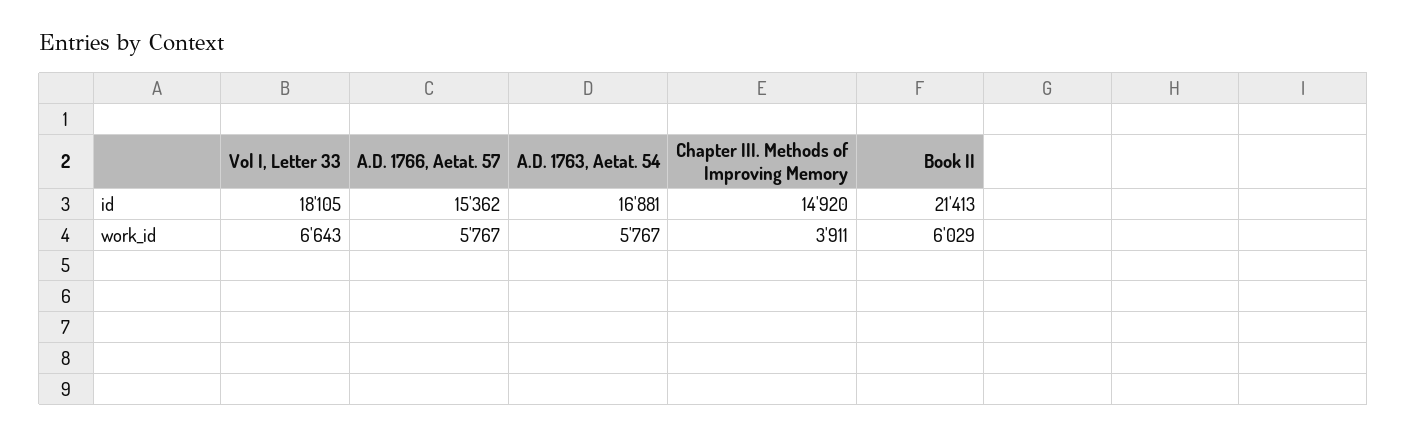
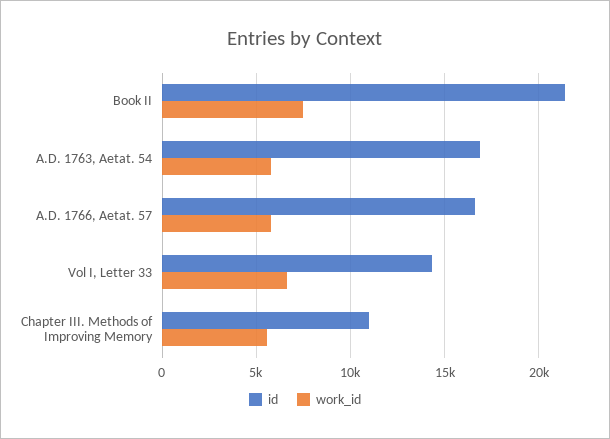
  {
    "id": {
-     "Vol I, Letter 33": 18105,
+     "Vol I, Letter 33": 14500,
-     "A.D. 1766, Aetat. 57": 15362,
+     "A.D. 1766, Aetat. 57": 16500,
      "A.D. 1763, Aetat. 54": 16881,
-     "Chapter III. Methods of Improving Memory": 14920,
+     "Chapter III. Methods of Improving Memory": 11000,
      "Book II": 21413
    },
    "work_id": {
      "Vol I, Letter 33": 6643,
      "A.D. 1766, Aetat. 57": 5767,
      "A.D. 1763, Aetat. 54": 5767,
-     "Chapter III. Methods of Improving Memory": 3911,
+     "Chapter III. Methods of Improving Memory": 5500,
-     "Book II": 6029
+     "Book II": 7500
    }
  }

